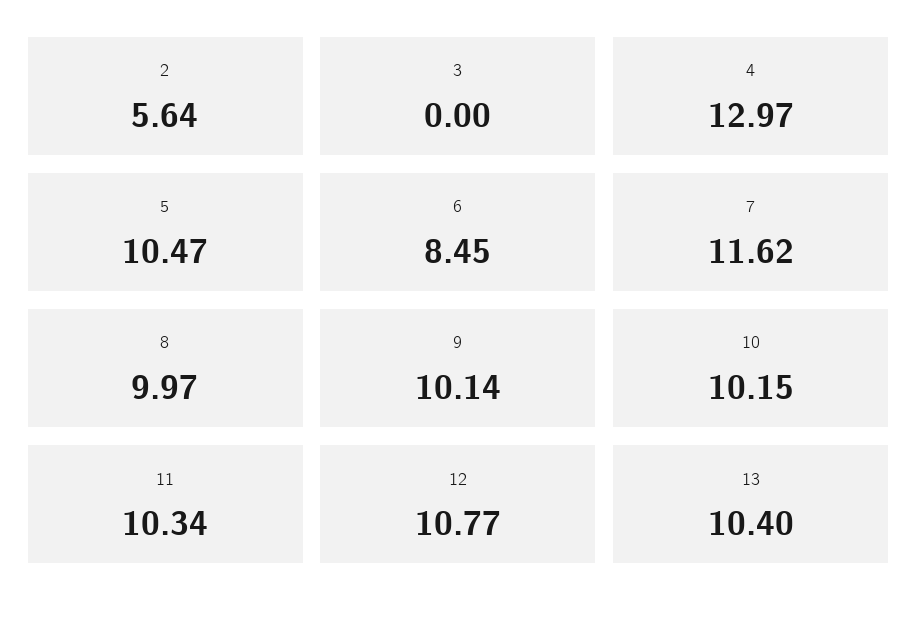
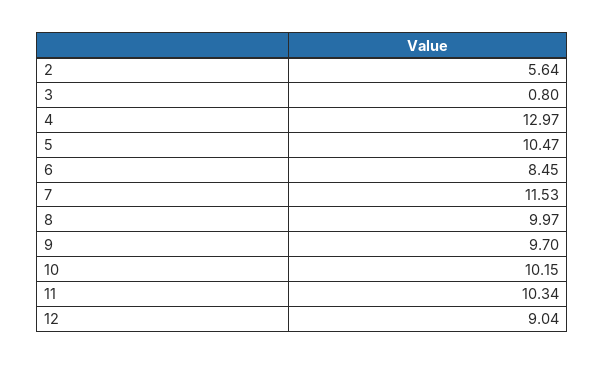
  {
    "2": 5.64,
-   "3": 0,
+   "3": 0.8,
    "4": 12.97,
    "5": 10.47,
    "6": 8.45,
-   "7": 11.62,
+   "7": 11.53,
    "8": 9.97,
-   "9": 10.14,
+   "9": 9.7,
    "10": 10.15,
    "11": 10.34,
-   "12": 10.77,
+   "12": 9.04
-   "13": 10.4
  }

